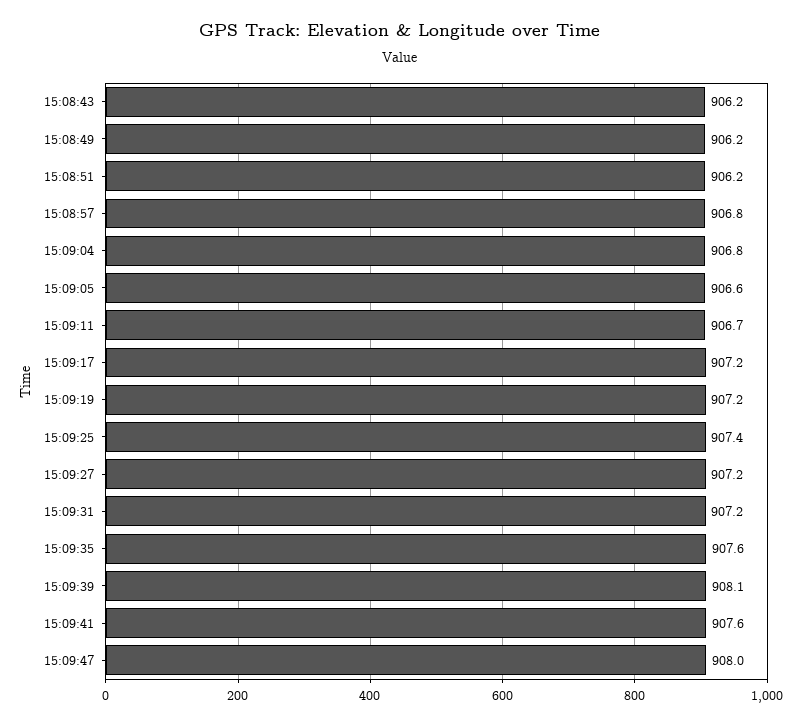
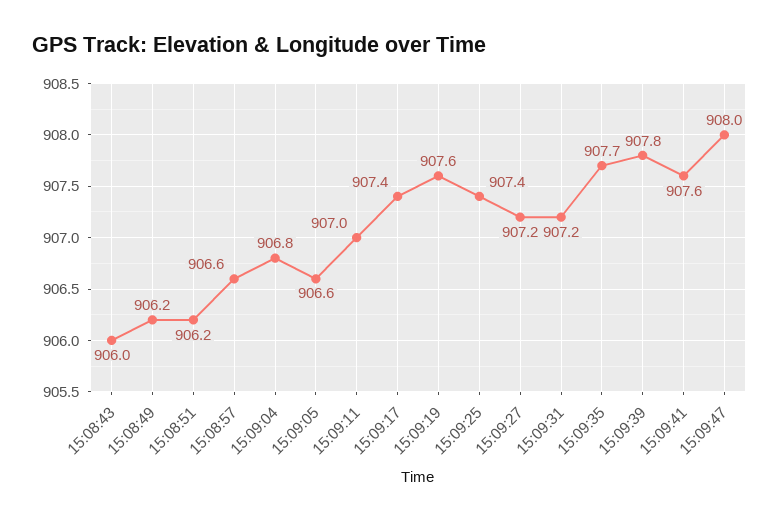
  {
-   "15:08:43": 906.2,
+   "15:08:43": 906,
    "15:08:49": 906.2,
    "15:08:51": 906.2,
-   "15:08:57": 906.8,
+   "15:08:57": 906.6,
    "15:09:04": 906.8,
    "15:09:05": 906.6,
-   "15:09:11": 906.7,
+   "15:09:11": 907,
-   "15:09:17": 907.2,
+   "15:09:17": 907.4,
-   "15:09:19": 907.2,
+   "15:09:19": 907.6,
    "15:09:25": 907.4,
    "15:09:27": 907.2,
    "15:09:31": 907.2,
-   "15:09:35": 907.6,
+   "15:09:35": 907.7,
-   "15:09:39": 908.1,
+   "15:09:39": 907.8,
    "15:09:41": 907.6,
    "15:09:47": 908
  }

